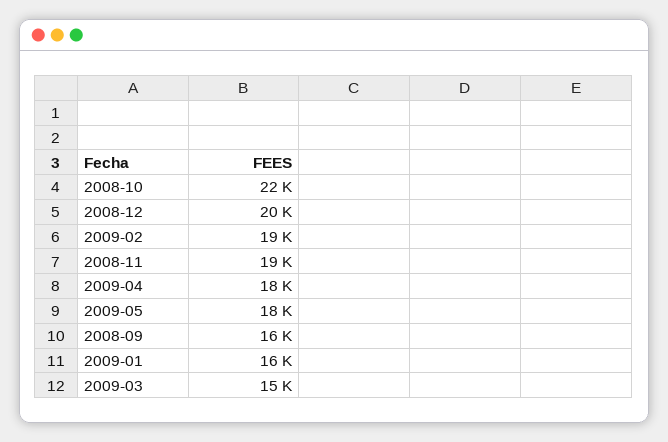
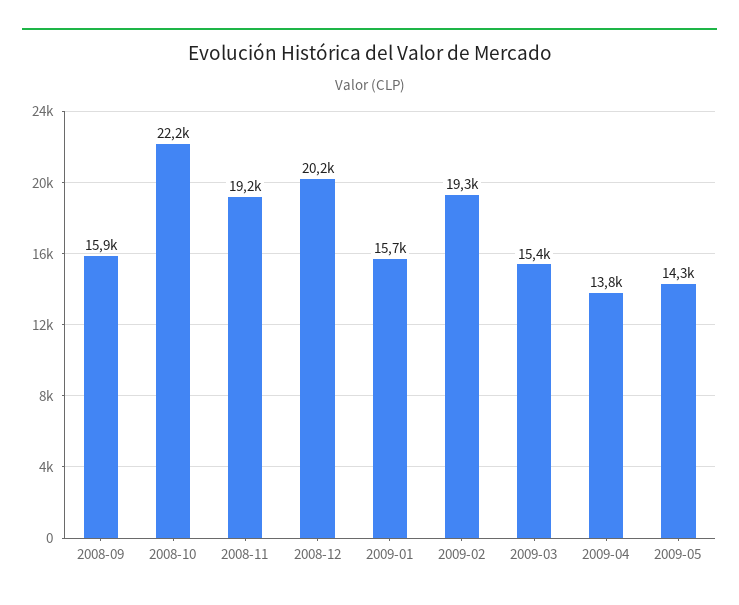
  {
    "2008-10": 22200,
    "2008-12": 20200,
    "2009-02": 19300,
    "2008-11": 19200,
-   "2009-04": 18000,
+   "2009-04": 13800,
-   "2009-05": 18000,
+   "2009-05": 14300,
    "2008-09": 15900,
    "2009-01": 15700,
    "2009-03": 15400
  }

